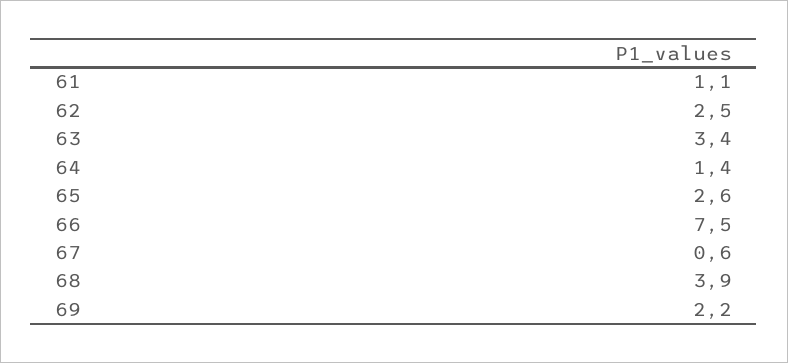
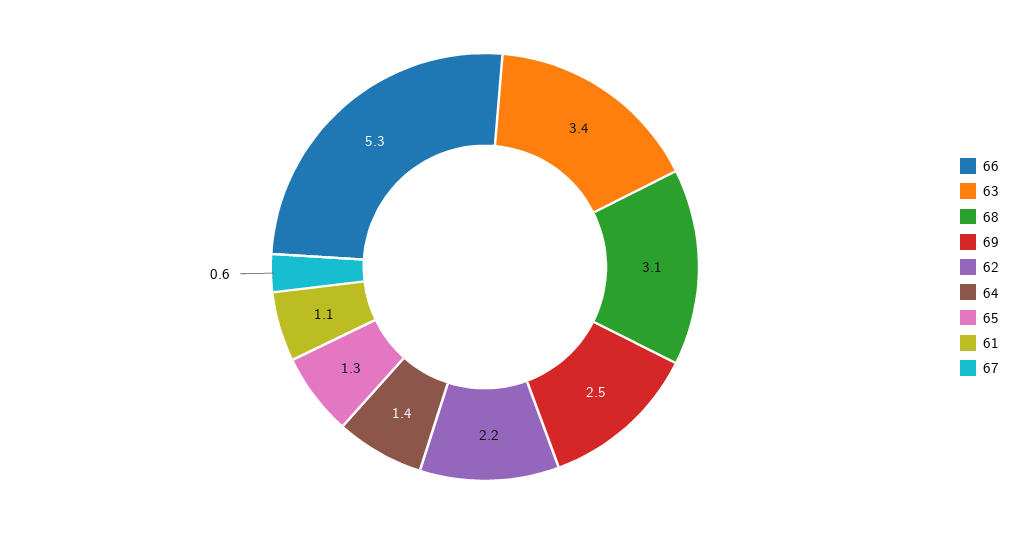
  {
    "61": 1.1,
-   "62": 2.5,
+   "62": 2.2,
    "63": 3.4,
    "64": 1.4,
-   "65": 2.6,
+   "65": 1.3,
-   "66": 7.5,
+   "66": 5.3,
    "67": 0.6,
-   "68": 3.9,
+   "68": 3.1,
-   "69": 2.2
+   "69": 2.5
  }

